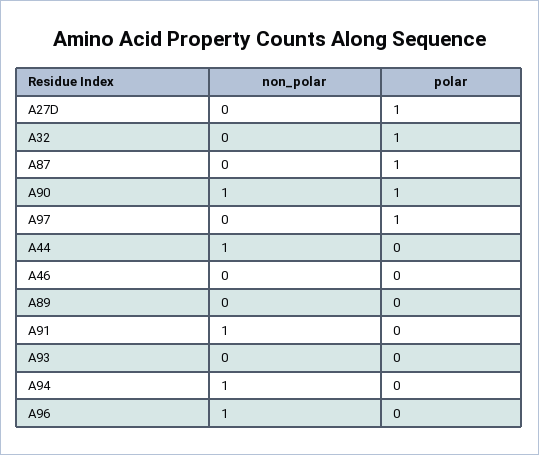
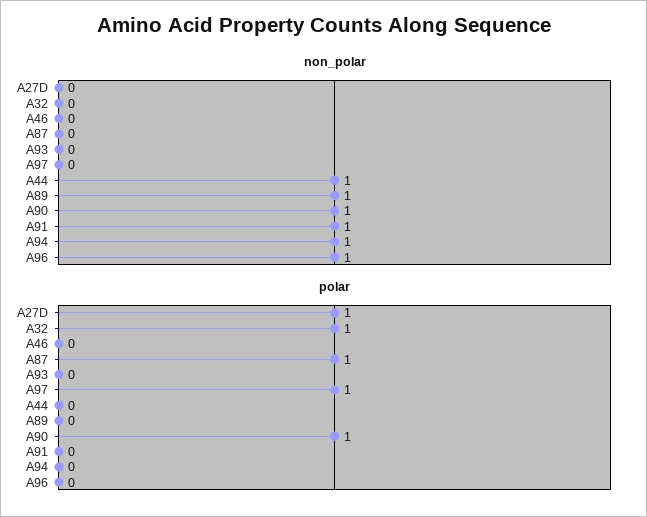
  {
    "non_polar": {
      "A27D": 0,
      "A32": 0,
      "A87": 0,
      "A90": 1,
      "A97": 0,
      "A44": 1,
      "A46": 0,
-     "A89": 0,
+     "A89": 1,
      "A91": 1,
      "A93": 0,
      "A94": 1,
      "A96": 1
    },
    "polar": {
      "A27D": 1,
      "A32": 1,
      "A87": 1,
      "A90": 1,
      "A97": 1,
      "A44": 0,
      "A46": 0,
      "A89": 0,
      "A91": 0,
      "A93": 0,
      "A94": 0,
      "A96": 0
    }
  }

